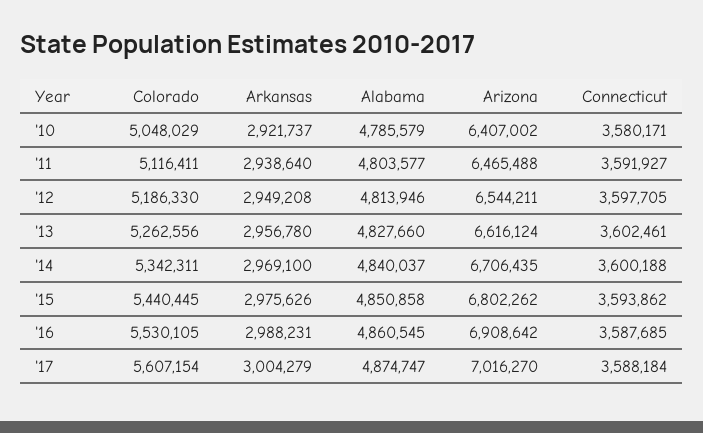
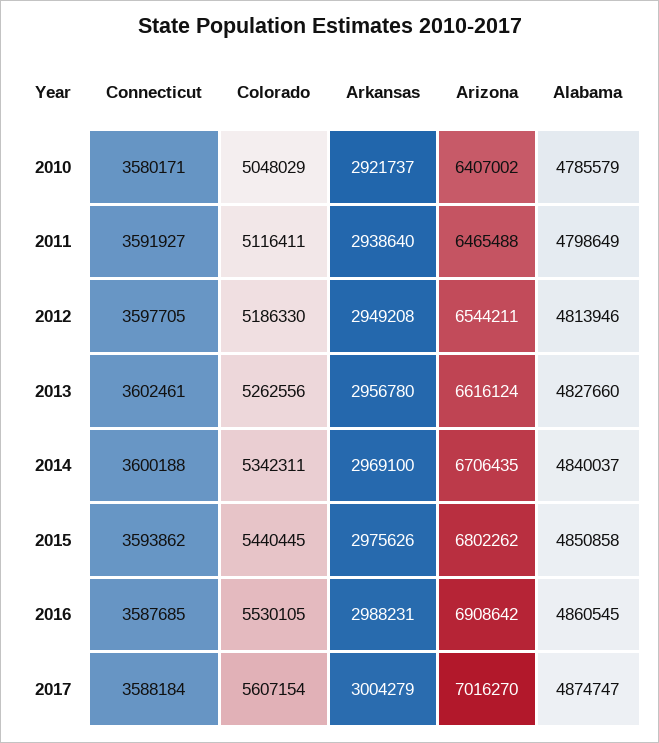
  {
    "Colorado": {
      "'10": 5048029,
      "'11": 5116411,
      "'12": 5186330,
      "'13": 5262556,
      "'14": 5342311,
      "'15": 5440445,
      "'16": 5530105,
      "'17": 5607154
    },
    "Arkansas": {
      "'10": 2921737,
      "'11": 2938640,
      "'12": 2949208,
      "'13": 2956780,
      "'14": 2969100,
      "'15": 2975626,
      "'16": 2988231,
      "'17": 3004279
    },
    "Alabama": {
      "'10": 4785579,
-     "'11": 4803577,
+     "'11": 4798649,
      "'12": 4813946,
      "'13": 4827660,
      "'14": 4840037,
      "'15": 4850858,
      "'16": 4860545,
      "'17": 4874747
    },
    "Arizona": {
      "'10": 6407002,
      "'11": 6465488,
      "'12": 6544211,
      "'13": 6616124,
      "'14": 6706435,
      "'15": 6802262,
      "'16": 6908642,
      "'17": 7016270
    },
    "Connecticut": {
      "'10": 3580171,
      "'11": 3591927,
      "'12": 3597705,
      "'13": 3602461,
      "'14": 3600188,
      "'15": 3593862,
      "'16": 3587685,
      "'17": 3588184
    }
  }

